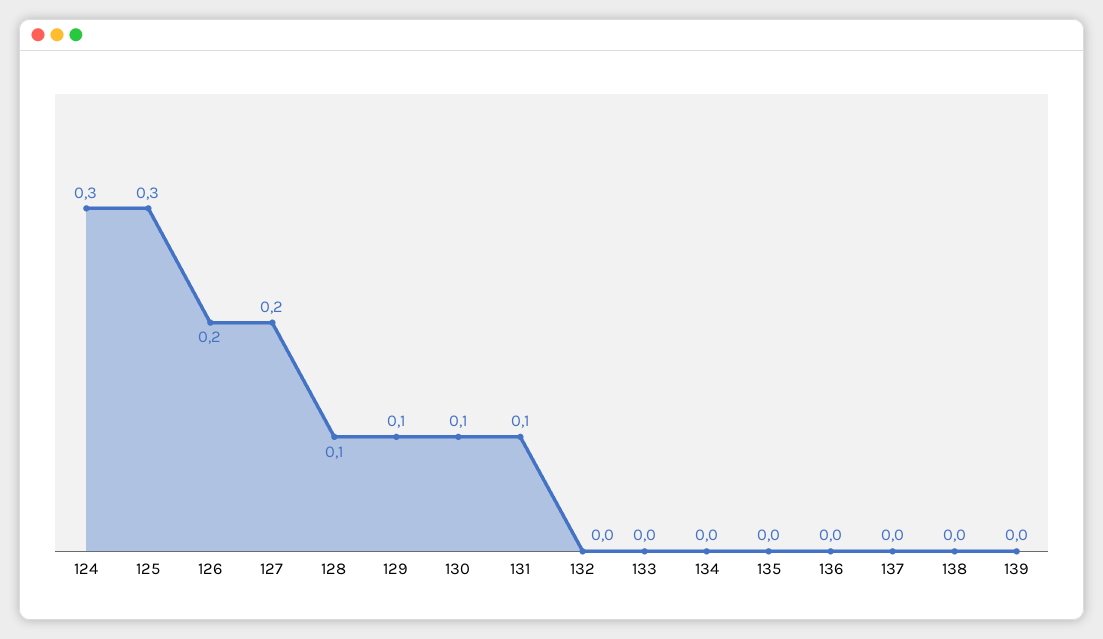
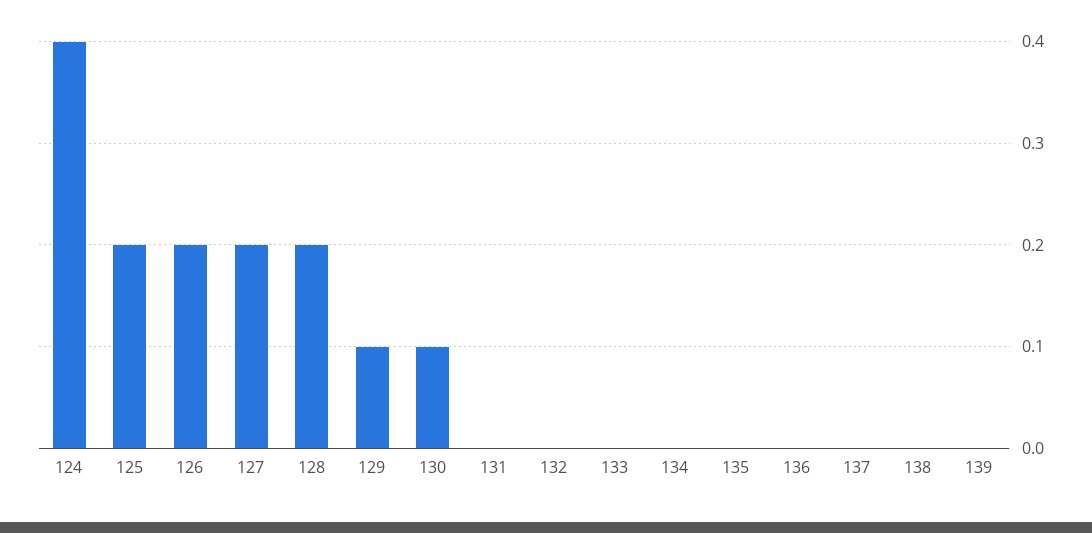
  {
-   "124": 0.3,
+   "124": 0.4,
-   "125": 0.3,
+   "125": 0.2,
    "126": 0.2,
    "127": 0.2,
-   "128": 0.1,
+   "128": 0.2,
    "129": 0.1,
    "130": 0.1,
-   "131": 0.1,
+   "131": 0,
    "132": 0,
    "133": 0,
    "134": 0,
    "135": 0,
    "136": 0,
    "137": 0,
    "138": 0,
    "139": 0
  }

